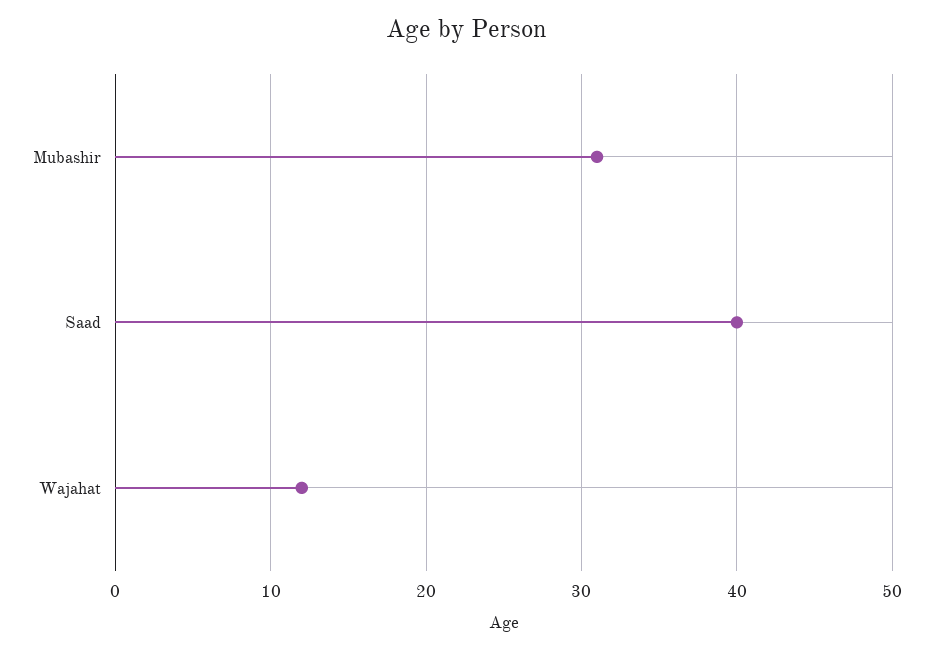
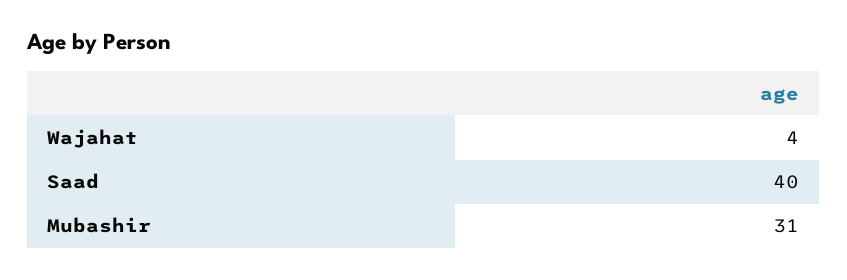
  {
    "Mubashir": 31,
    "Saad": 40,
-   "Wajahat": 12
+   "Wajahat": 4
  }

